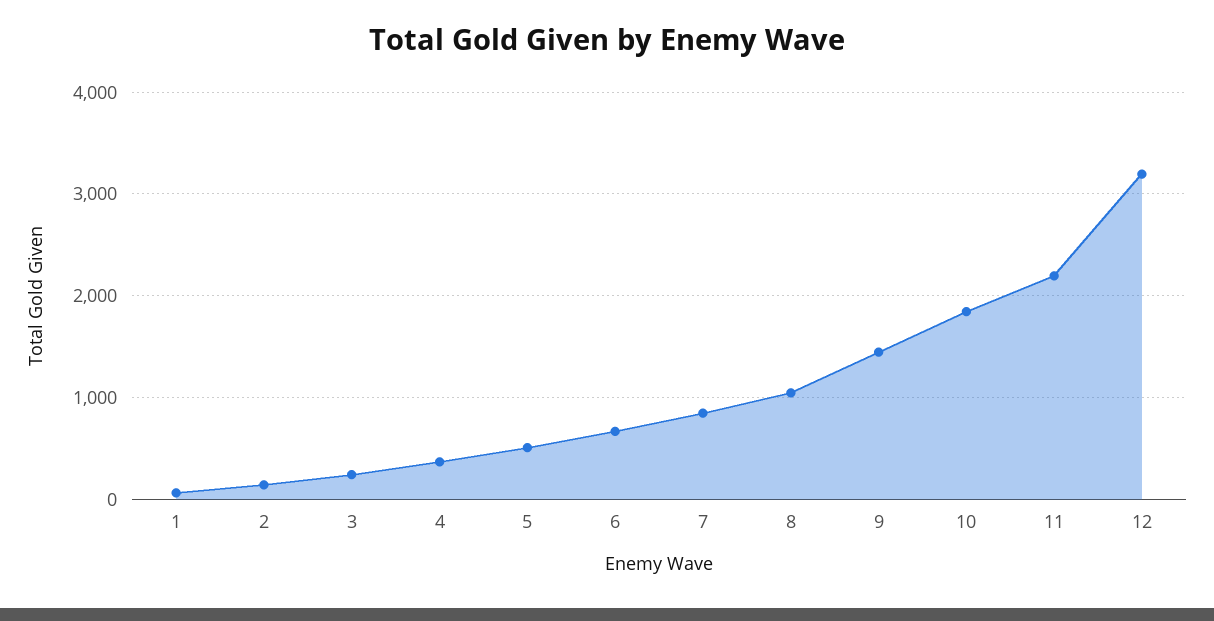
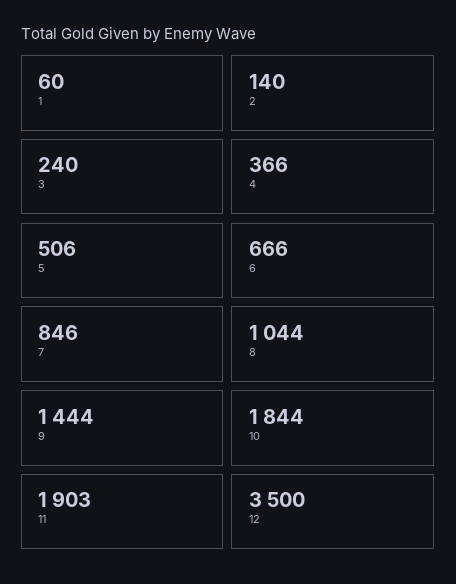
  {
    "1": 60,
    "2": 140,
    "3": 240,
    "4": 366,
    "5": 506,
    "6": 666,
    "7": 846,
    "8": 1044,
    "9": 1444,
    "10": 1844,
-   "11": 2200,
+   "11": 1903,
-   "12": 3200
+   "12": 3500
  }

